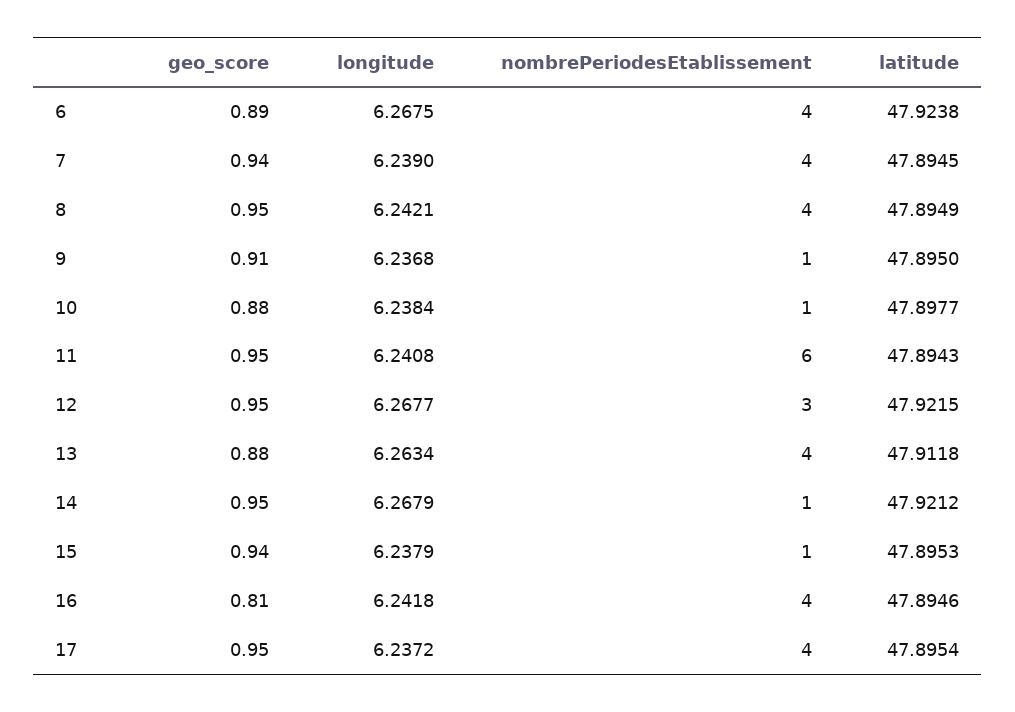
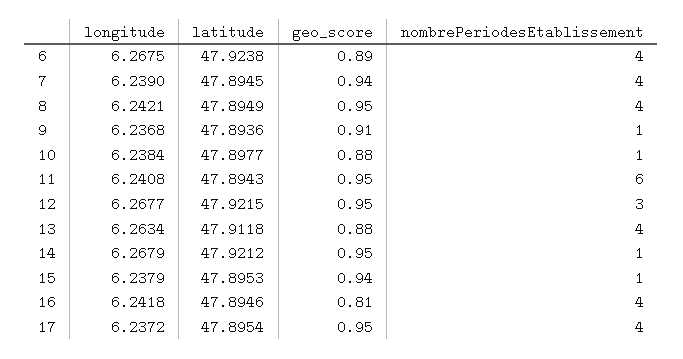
  {
    "geo_score": {
      "6": 0.89,
      "7": 0.94,
      "8": 0.95,
      "9": 0.91,
      "10": 0.88,
      "11": 0.95,
      "12": 0.95,
      "13": 0.88,
      "14": 0.95,
      "15": 0.94,
      "16": 0.81,
      "17": 0.95
    },
    "longitude": {
      "6": 6.2675,
      "7": 6.239,
      "8": 6.2421,
      "9": 6.2368,
      "10": 6.2384,
      "11": 6.2408,
      "12": 6.2677,
      "13": 6.2634,
      "14": 6.2679,
      "15": 6.2379,
      "16": 6.2418,
      "17": 6.2372
    },
    "nombrePeriodesEtablissement": {
      "6": 4,
      "7": 4,
      "8": 4,
      "9": 1,
      "10": 1,
      "11": 6,
      "12": 3,
      "13": 4,
      "14": 1,
      "15": 1,
      "16": 4,
      "17": 4
    },
    "latitude": {
      "6": 47.9238,
      "7": 47.8945,
      "8": 47.8949,
-     "9": 47.895,
+     "9": 47.8936,
      "10": 47.8977,
      "11": 47.8943,
      "12": 47.9215,
      "13": 47.9118,
      "14": 47.9212,
      "15": 47.8953,
      "16": 47.8946,
      "17": 47.8954
    }
  }

